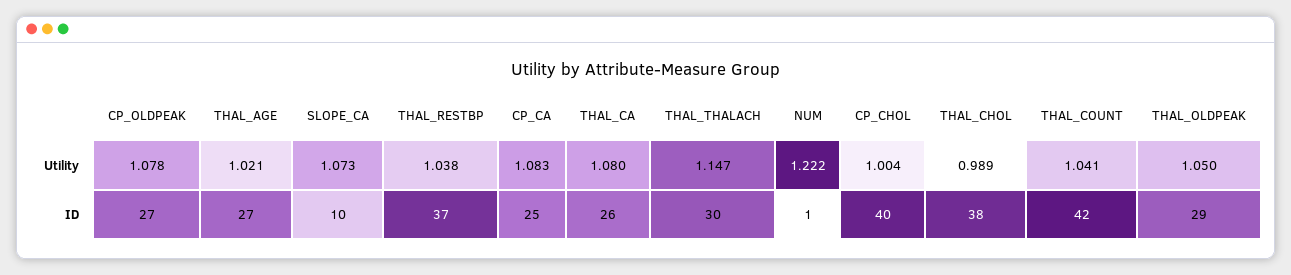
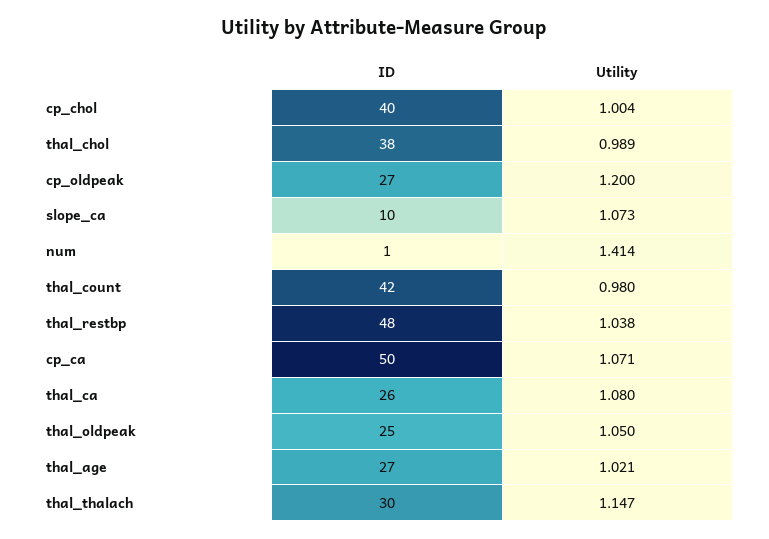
  {
    "CP_OLDPEAK": {
-     "Utility": 1.078,
+     "Utility": 1.2,
      "ID": 27
    },
    "THAL_AGE": {
      "Utility": 1.021,
      "ID": 27
    },
    "SLOPE_CA": {
      "Utility": 1.073,
      "ID": 10
    },
    "THAL_RESTBP": {
      "Utility": 1.038,
-     "ID": 37
+     "ID": 48
    },
    "CP_CA": {
-     "Utility": 1.083,
+     "Utility": 1.071,
-     "ID": 25
+     "ID": 50
    },
    "THAL_CA": {
      "Utility": 1.08,
      "ID": 26
    },
    "THAL_THALACH": {
      "Utility": 1.147,
      "ID": 30
    },
    "NUM": {
-     "Utility": 1.222,
+     "Utility": 1.414,
      "ID": 1
    },
    "CP_CHOL": {
      "Utility": 1.004,
      "ID": 40
    },
    "THAL_CHOL": {
      "Utility": 0.989,
      "ID": 38
    },
    "THAL_COUNT": {
-     "Utility": 1.041,
+     "Utility": 0.98,
      "ID": 42
    },
    "THAL_OLDPEAK": {
      "Utility": 1.05,
-     "ID": 29
+     "ID": 25
    }
  }

